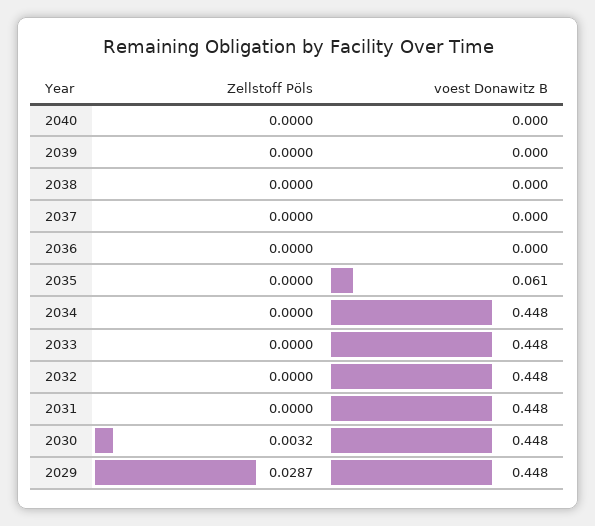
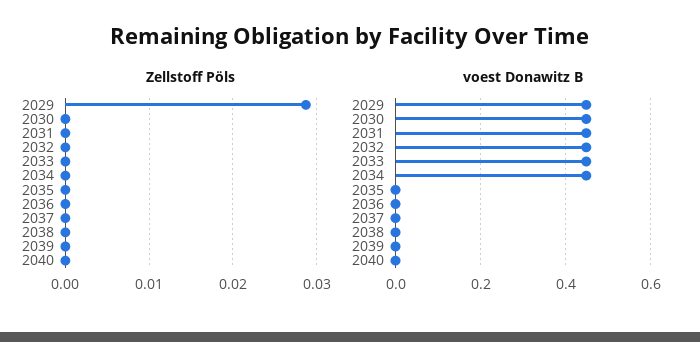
  {
    "Zellstoff Pöls": {
      "2040": 0,
      "2039": 0,
      "2038": 0,
      "2037": 0,
      "2036": 0,
      "2035": 0,
      "2034": 0,
      "2033": 0,
      "2032": 0,
      "2031": 0,
-     "2030": 0.0032,
+     "2030": 0,
      "2029": 0.0287
    },
    "voest Donawitz B": {
      "2040": 0,
      "2039": 0,
      "2038": 0,
      "2037": 0,
      "2036": 0,
-     "2035": 0.061,
+     "2035": 0,
      "2034": 0.448,
      "2033": 0.448,
      "2032": 0.448,
      "2031": 0.448,
      "2030": 0.448,
      "2029": 0.448
    }
  }

